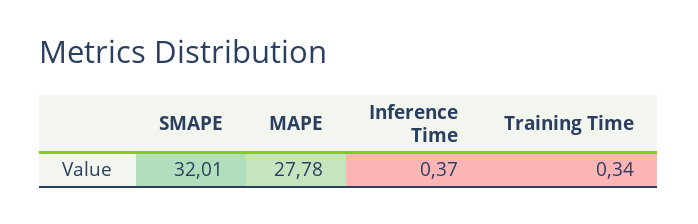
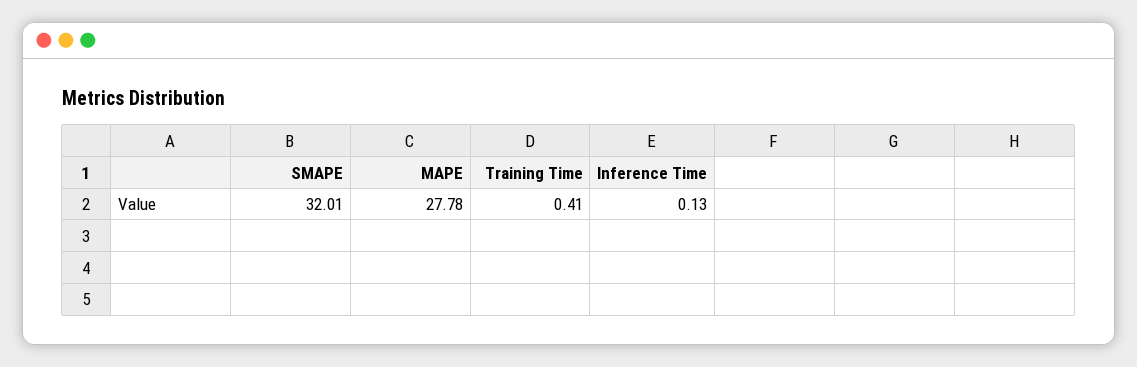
  {
    "SMAPE": 32.01,
    "MAPE": 27.78,
-   "Inference Time": 0.37,
+   "Inference Time": 0.13,
-   "Training Time": 0.34
+   "Training Time": 0.41
  }

